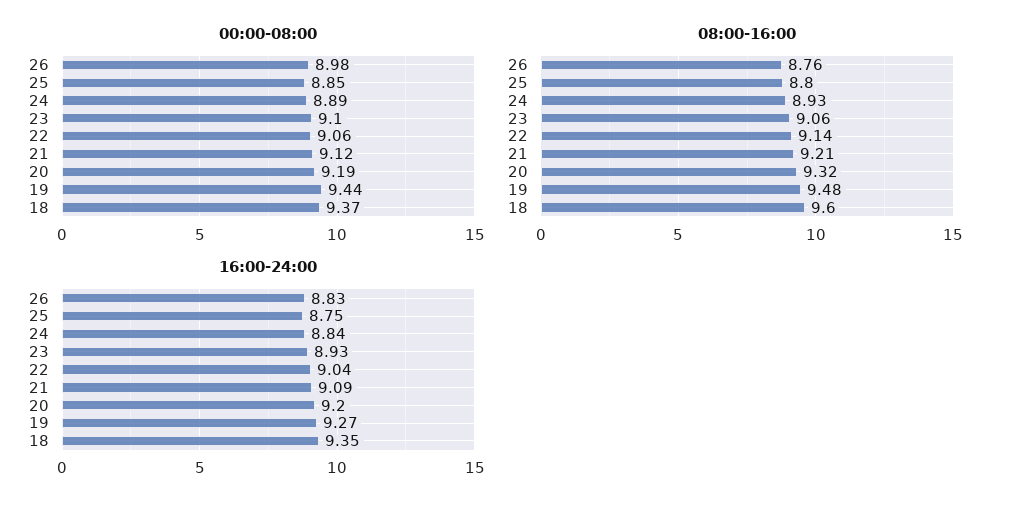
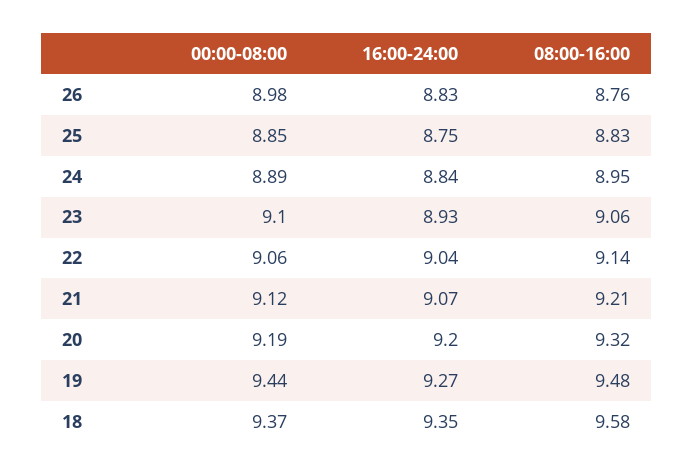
  {
    "00:00-08:00": {
      "26": 8.98,
      "25": 8.85,
      "24": 8.89,
      "23": 9.1,
      "22": 9.06,
      "21": 9.12,
      "20": 9.19,
      "19": 9.44,
      "18": 9.37
    },
    "08:00-16:00": {
      "26": 8.76,
-     "25": 8.8,
+     "25": 8.83,
-     "24": 8.93,
+     "24": 8.95,
      "23": 9.06,
      "22": 9.14,
      "21": 9.21,
      "20": 9.32,
      "19": 9.48,
-     "18": 9.6
+     "18": 9.58
    },
    "16:00-24:00": {
      "26": 8.83,
      "25": 8.75,
      "24": 8.84,
      "23": 8.93,
      "22": 9.04,
-     "21": 9.09,
+     "21": 9.07,
      "20": 9.2,
      "19": 9.27,
      "18": 9.35
    }
  }

